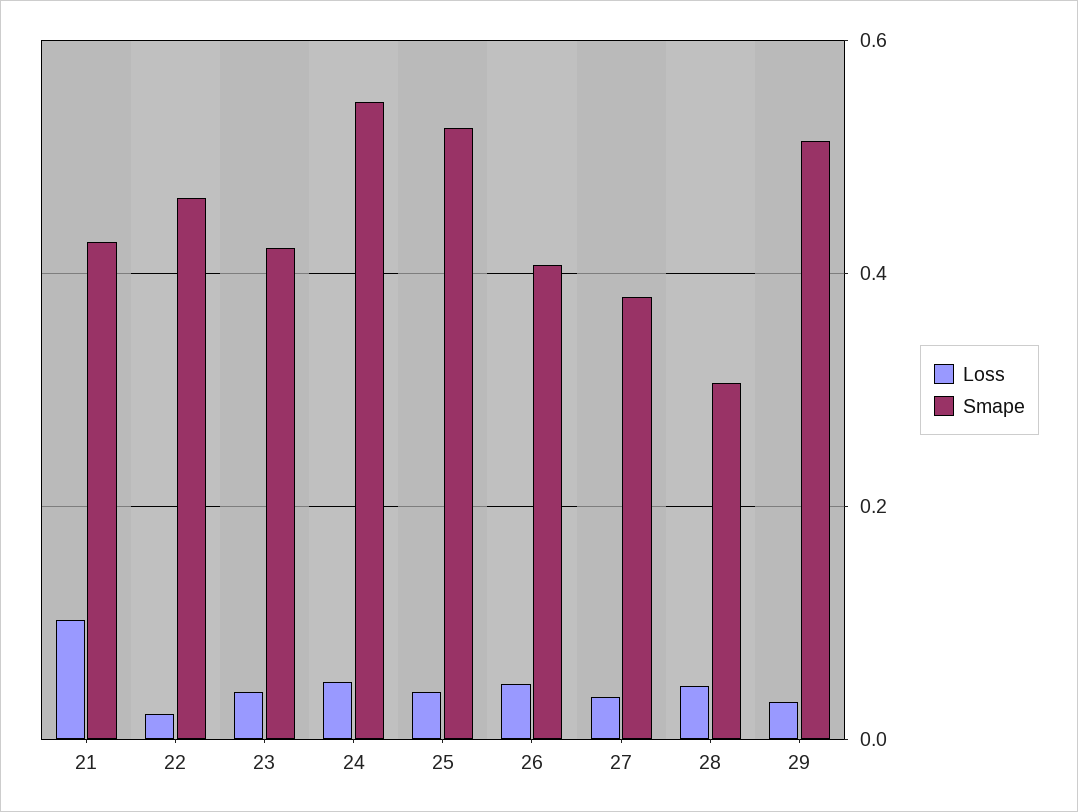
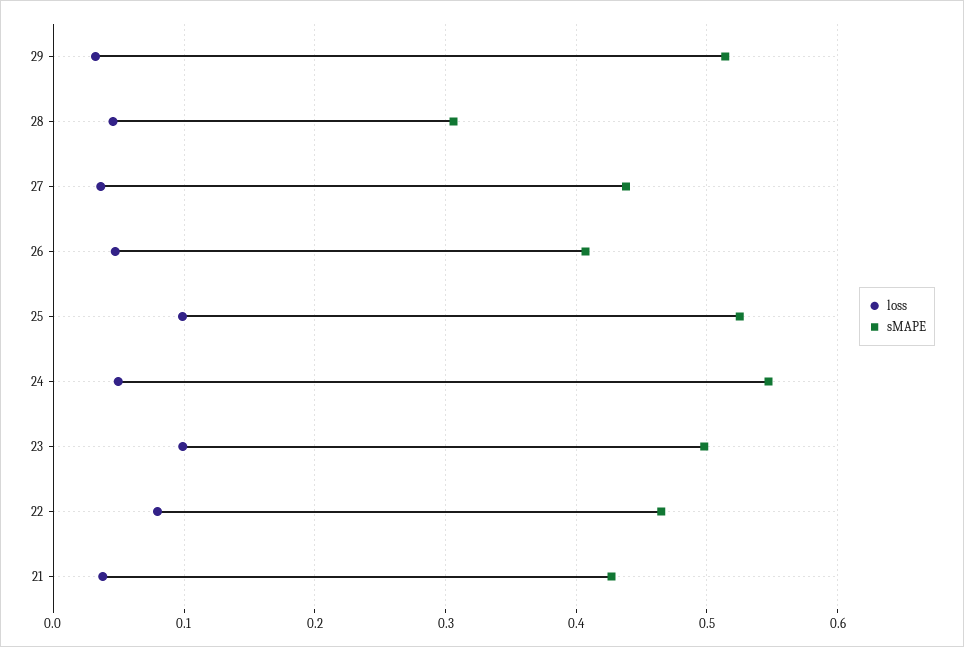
  {
    "Loss": {
-     "21": 0.1,
+     "21": 0.04,
-     "22": 0.02,
+     "22": 0.08,
-     "23": 0.04,
+     "23": 0.1,
      "24": 0.05,
-     "25": 0.04,
+     "25": 0.1,
      "26": 0.05,
      "27": 0.04,
      "28": 0.05,
      "29": 0.03
    },
    "Smape": {
      "21": 0.43,
      "22": 0.47,
-     "23": 0.42,
+     "23": 0.5,
      "24": 0.55,
      "25": 0.53,
      "26": 0.41,
-     "27": 0.38,
+     "27": 0.44,
      "28": 0.31,
      "29": 0.51
    }
  }

